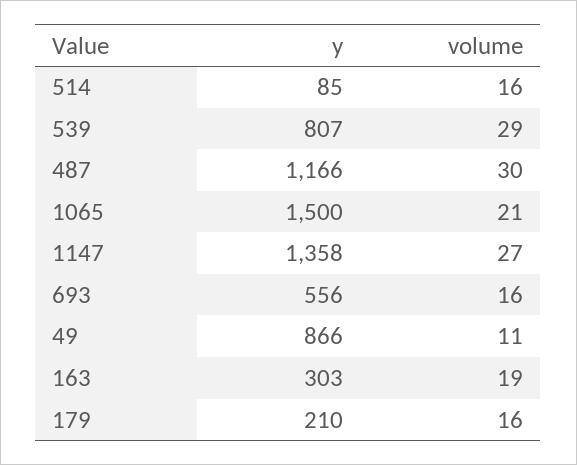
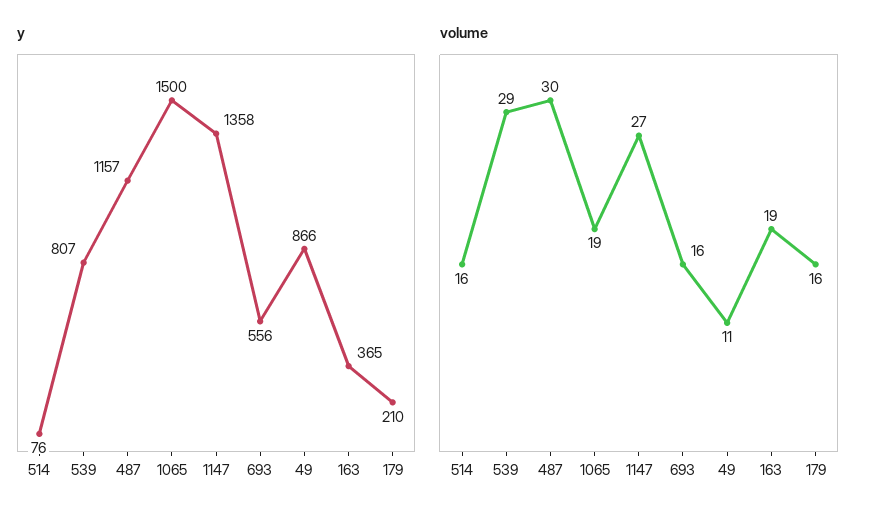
  {
    "y": {
-     "514": 85,
+     "514": 76,
      "539": 807,
-     "487": 1166,
+     "487": 1157,
      "1065": 1500,
      "1147": 1358,
      "693": 556,
      "49": 866,
-     "163": 303,
+     "163": 365,
      "179": 210
    },
    "volume": {
      "514": 16,
      "539": 29,
      "487": 30,
-     "1065": 21,
+     "1065": 19,
      "1147": 27,
      "693": 16,
      "49": 11,
      "163": 19,
      "179": 16
    }
  }

